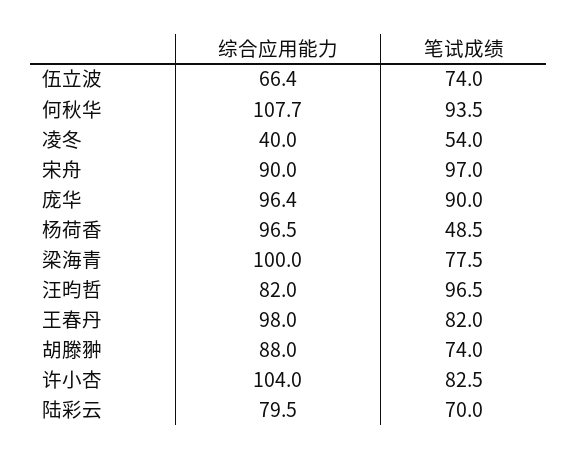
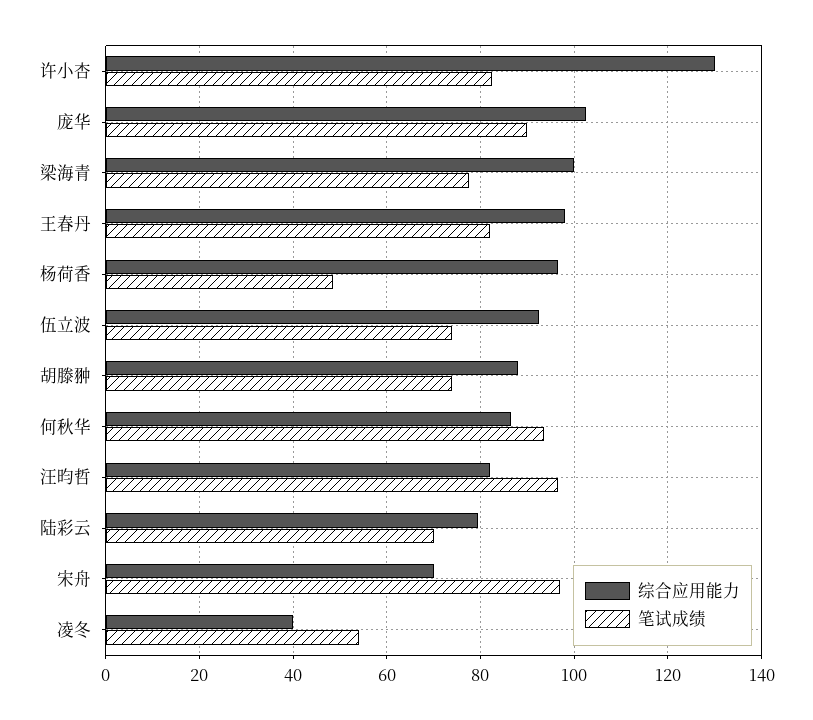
  {
    "综合应用能力": {
-     "伍立波": 66.4,
+     "伍立波": 92,
-     "何秋华": 107.7,
+     "何秋华": 86,
      "凌冬": 40,
-     "宋舟": 90,
+     "宋舟": 70,
-     "庞华": 96.4,
+     "庞华": 102,
      "杨荷香": 96.5,
      "梁海青": 100,
      "汪昀哲": 82,
      "王春丹": 98,
      "胡滕翀": 88,
-     "许小杏": 104,
+     "许小杏": 130,
      "陆彩云": 79.5
    },
    "笔试成绩": {
      "伍立波": 74,
      "何秋华": 93.5,
      "凌冬": 54,
      "宋舟": 97,
      "庞华": 90,
      "杨荷香": 48.5,
      "梁海青": 77.5,
      "汪昀哲": 96.5,
      "王春丹": 82,
      "胡滕翀": 74,
      "许小杏": 82.5,
      "陆彩云": 70
    }
  }

